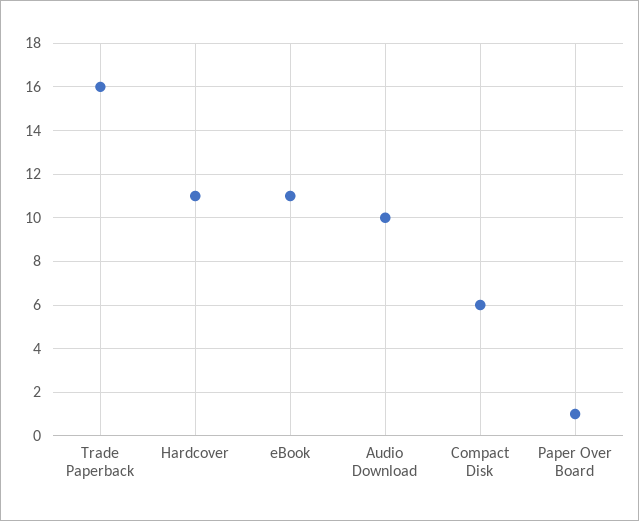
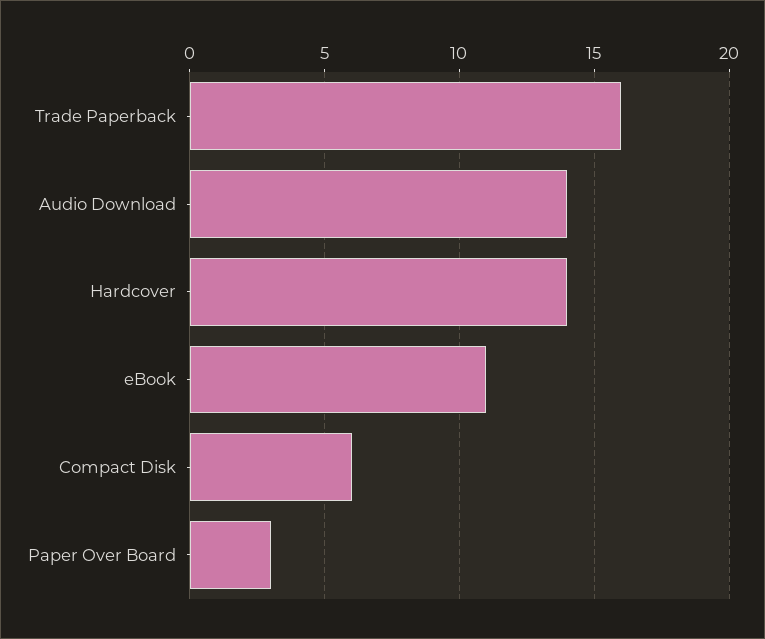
  {
    "Trade Paperback": 16,
-   "Hardcover": 11,
+   "Hardcover": 14,
    "eBook": 11,
-   "Audio Download": 10,
+   "Audio Download": 14,
    "Compact Disk": 6,
-   "Paper Over Board": 1
+   "Paper Over Board": 3
  }

